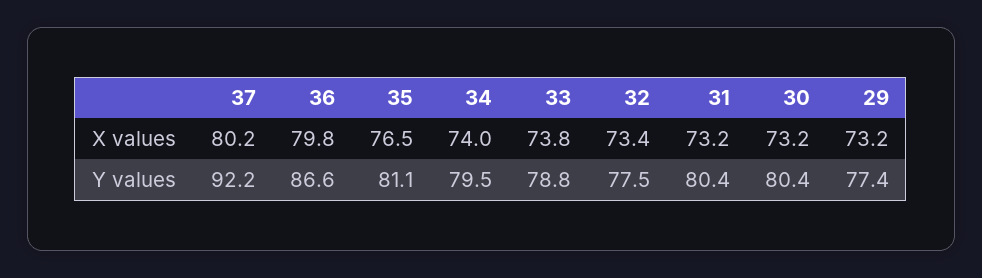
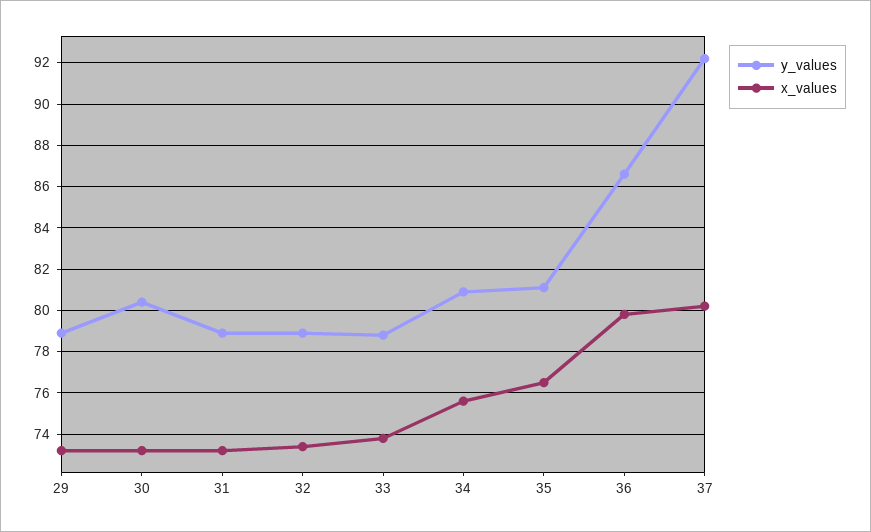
  {
    "X values": {
      "37": 80.2,
      "36": 79.8,
      "35": 76.5,
-     "34": 74,
+     "34": 75.5,
      "33": 73.8,
      "32": 73.4,
      "31": 73.2,
      "30": 73.2,
      "29": 73.2
    },
    "Y values": {
      "37": 92.2,
      "36": 86.6,
      "35": 81.1,
-     "34": 79.5,
+     "34": 81,
      "33": 78.8,
-     "32": 77.5,
+     "32": 79,
-     "31": 80.4,
+     "31": 79,
      "30": 80.4,
-     "29": 77.4
+     "29": 79
    }
  }

